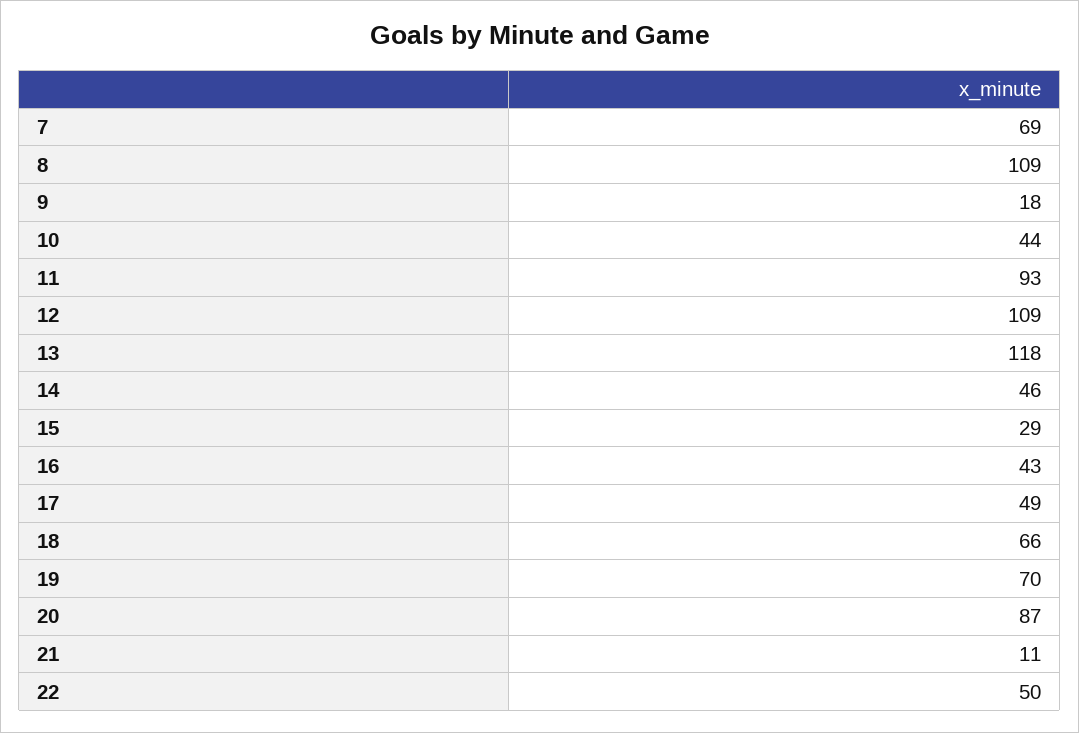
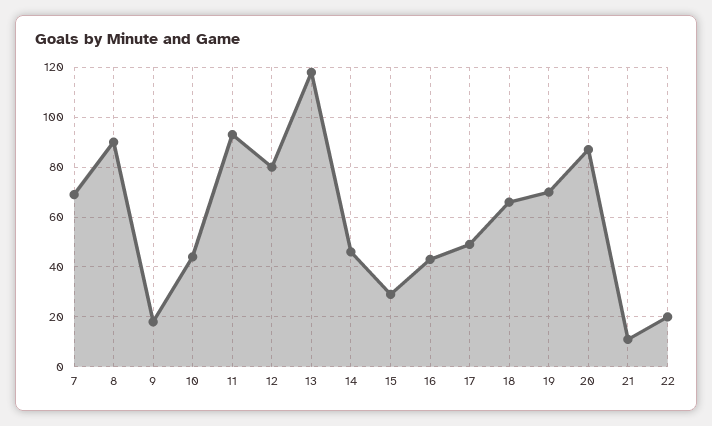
  {
    "7": 69,
-   "8": 109,
+   "8": 90,
    "9": 18,
    "10": 44,
    "11": 93,
-   "12": 109,
+   "12": 80,
    "13": 118,
    "14": 46,
    "15": 29,
    "16": 43,
    "17": 49,
    "18": 66,
    "19": 70,
    "20": 87,
    "21": 11,
-   "22": 50
+   "22": 20
  }

